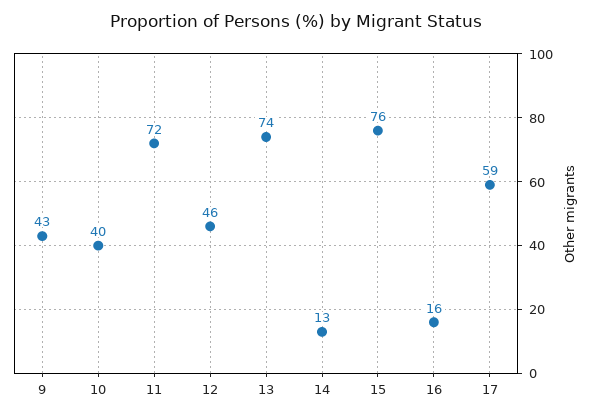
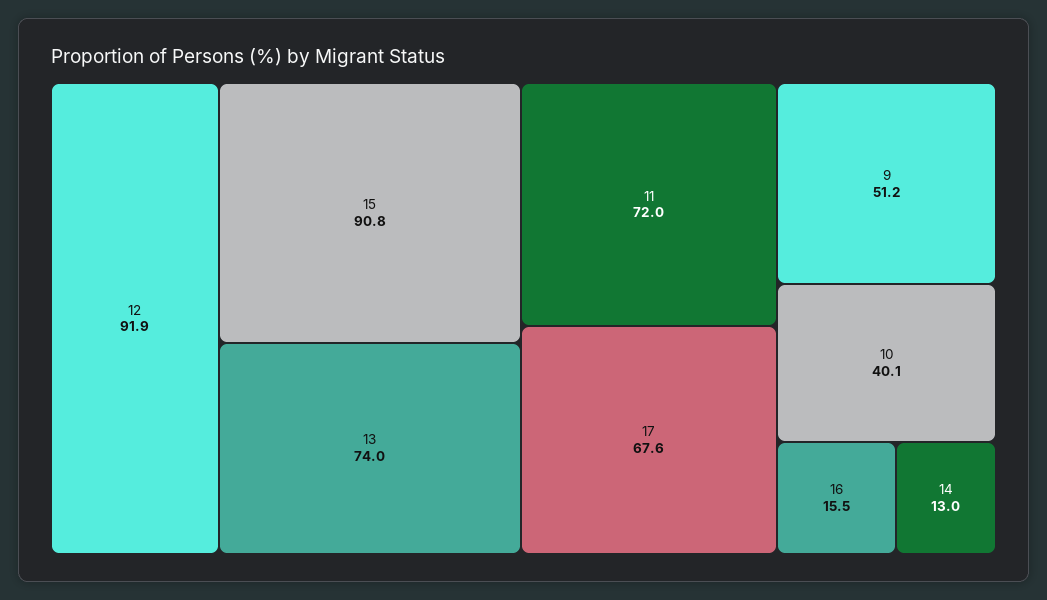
  {
-   "9": 43,
+   "9": 51.2,
    "10": 40.1,
    "11": 72,
-   "12": 46,
+   "12": 91.9,
    "13": 74,
    "14": 13,
-   "15": 76,
+   "15": 90.8,
    "16": 15.5,
-   "17": 59
+   "17": 67.6
  }

